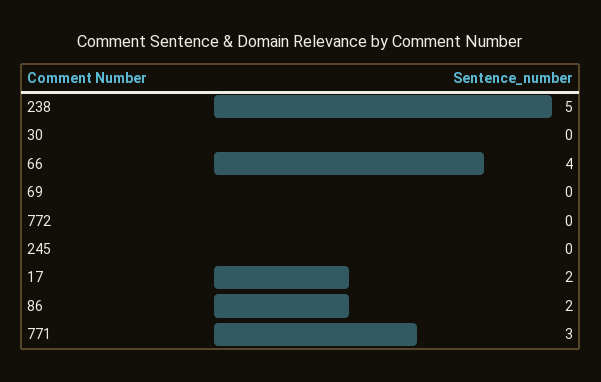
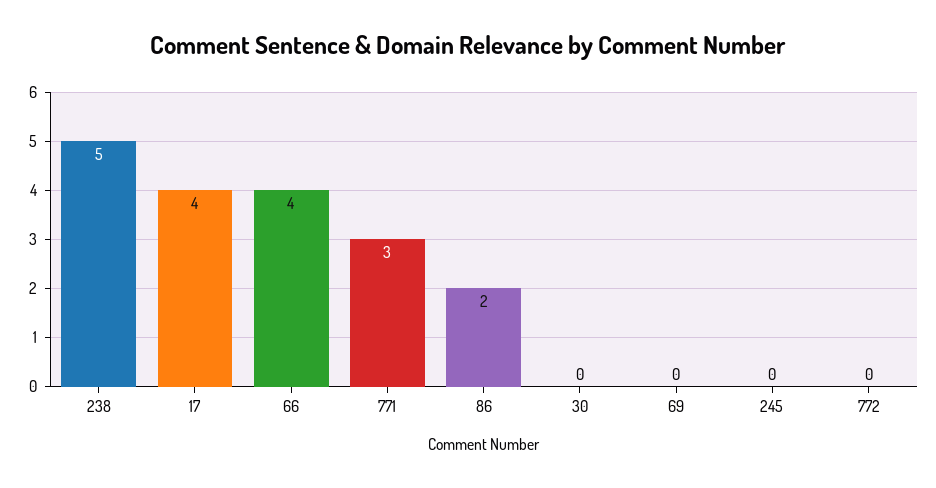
  {
    "238": 5,
    "30": 0,
    "66": 4,
    "69": 0,
    "772": 0,
    "245": 0,
-   "17": 2,
+   "17": 4,
    "86": 2,
    "771": 3
  }

